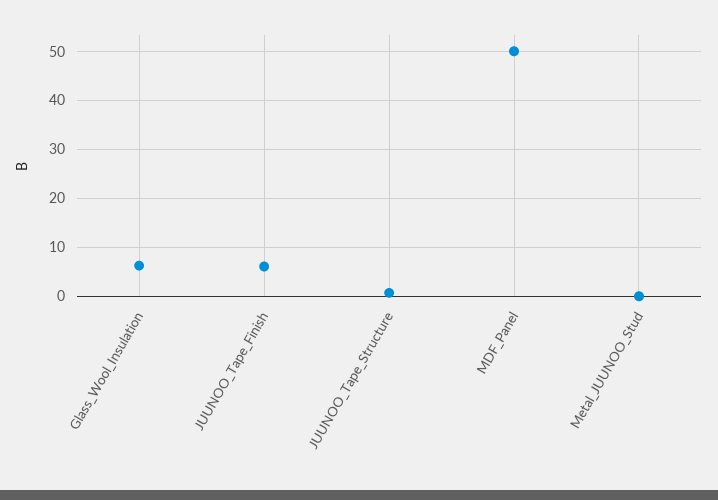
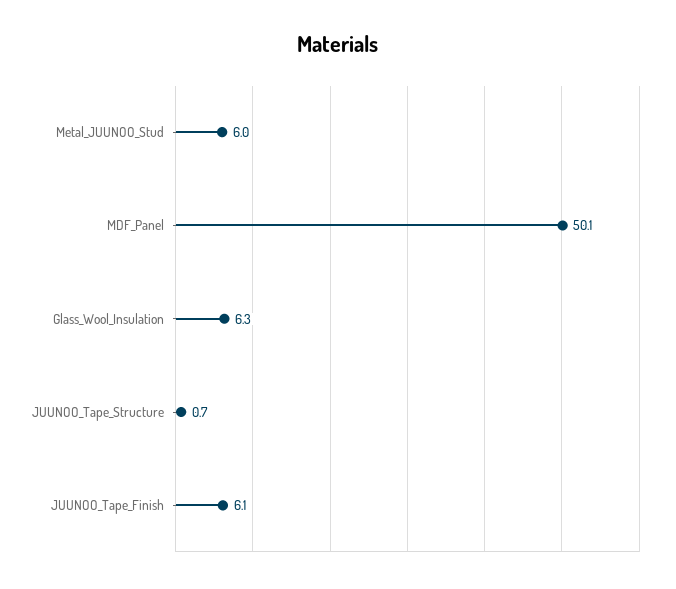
  {
    "Glass_Wool_Insulation": 6.3,
    "JUUNOO_Tape_Finish": 6.1,
    "JUUNOO_Tape_Structure": 0.7,
    "MDF_Panel": 50.1,
-   "Metal_JUUNOO_Stud": 0
+   "Metal_JUUNOO_Stud": 6
  }

